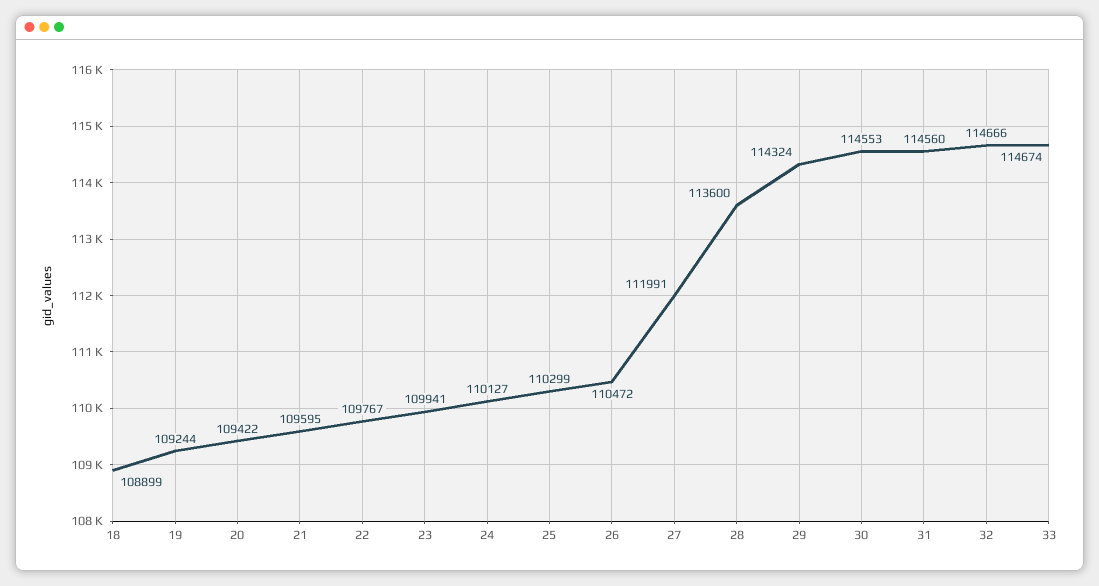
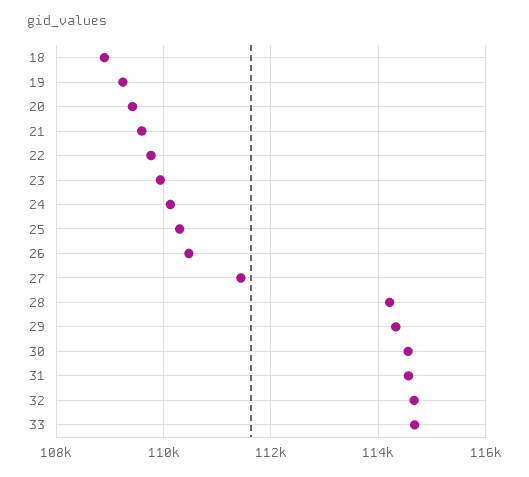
  {
    "18": 108899,
    "19": 109244,
    "20": 109422,
    "21": 109595,
    "22": 109767,
    "23": 109941,
    "24": 110127,
    "25": 110299,
    "26": 110472,
-   "27": 111991,
+   "27": 111400,
-   "28": 113600,
+   "28": 114200,
    "29": 114324,
    "30": 114553,
    "31": 114560,
    "32": 114666,
    "33": 114674
  }

